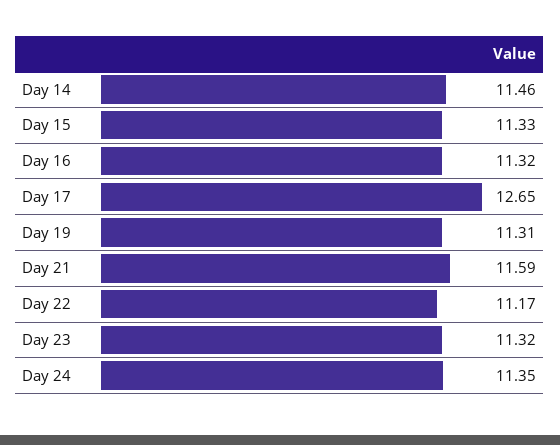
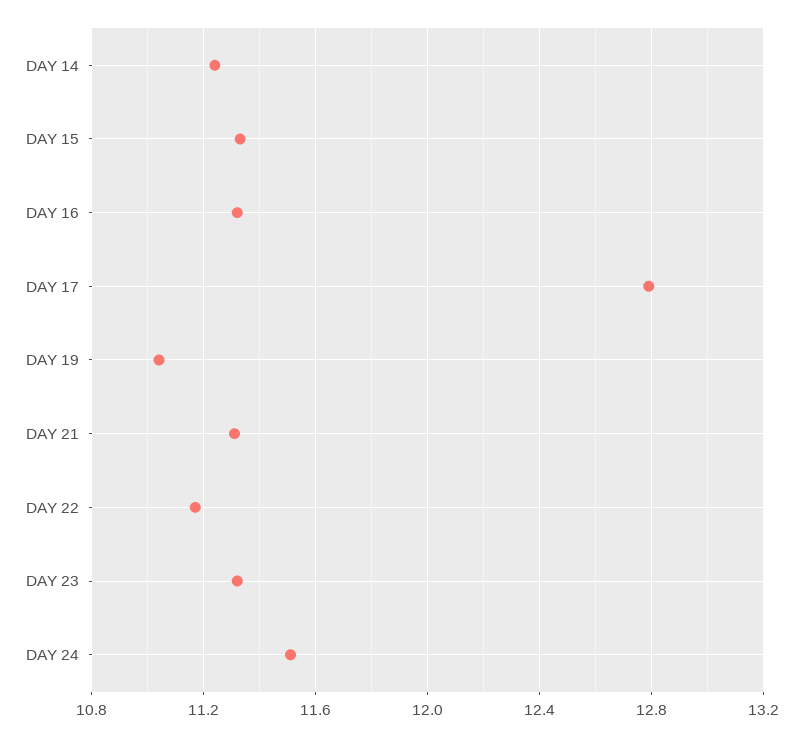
  {
-   "Day 14": 11.46,
+   "Day 14": 11.25,
    "Day 15": 11.33,
    "Day 16": 11.32,
-   "Day 17": 12.65,
+   "Day 17": 12.8,
-   "Day 19": 11.31,
+   "Day 19": 11.05,
-   "Day 21": 11.59,
+   "Day 21": 11.3,
    "Day 22": 11.17,
    "Day 23": 11.32,
-   "Day 24": 11.35
+   "Day 24": 11.5
  }

